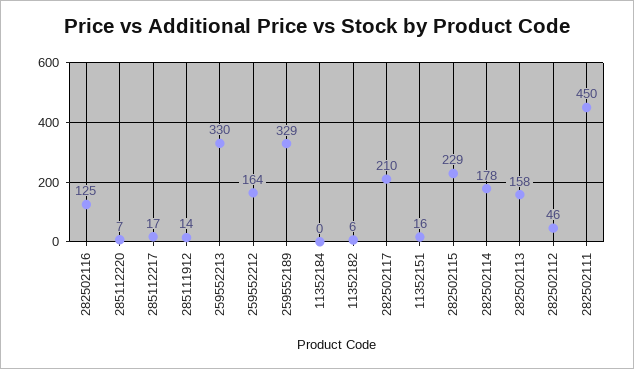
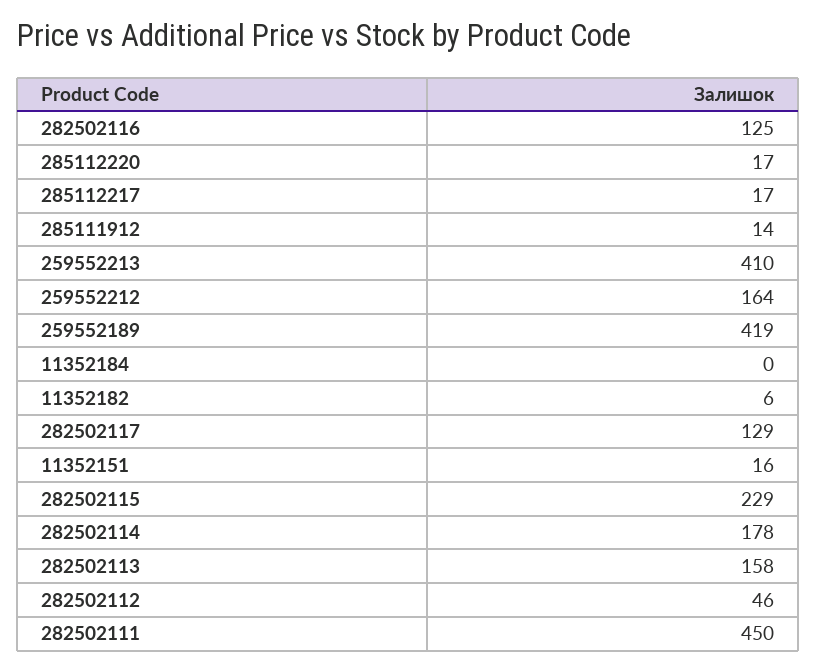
  {
    "282502116": 125,
-   "285112220": 7,
+   "285112220": 17,
    "285112217": 17,
    "285111912": 14,
-   "259552213": 330,
+   "259552213": 410,
    "259552212": 164,
-   "259552189": 329,
+   "259552189": 419,
    "11352184": 0,
    "11352182": 6,
-   "282502117": 210,
+   "282502117": 129,
    "11352151": 16,
    "282502115": 229,
    "282502114": 178,
    "282502113": 158,
    "282502112": 46,
    "282502111": 450
  }

